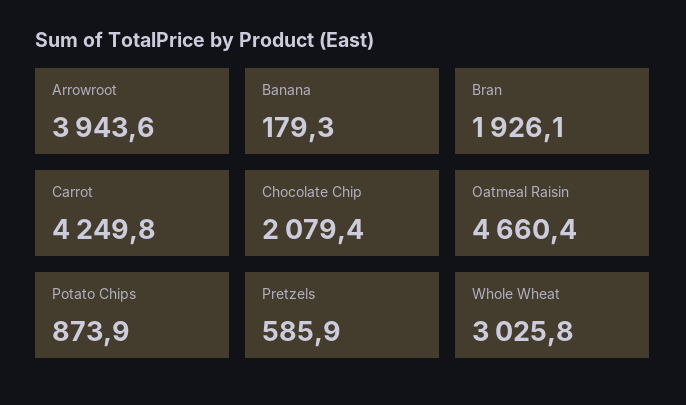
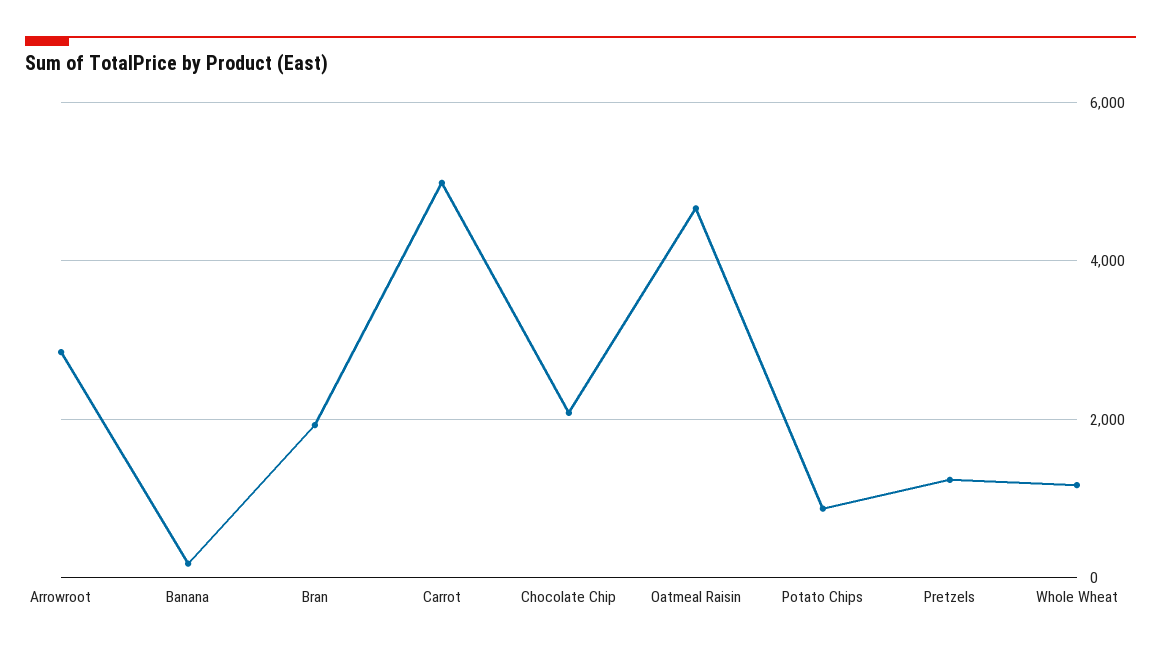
  {
-   "Arrowroot": 3943.6,
+   "Arrowroot": 2800,
    "Banana": 179.3,
    "Bran": 1926.1,
-   "Carrot": 4249.8,
+   "Carrot": 5000,
    "Chocolate Chip": 2079.4,
    "Oatmeal Raisin": 4660.4,
    "Potato Chips": 873.9,
-   "Pretzels": 585.9,
+   "Pretzels": 1200,
-   "Whole Wheat": 3025.8
+   "Whole Wheat": 1200
  }

